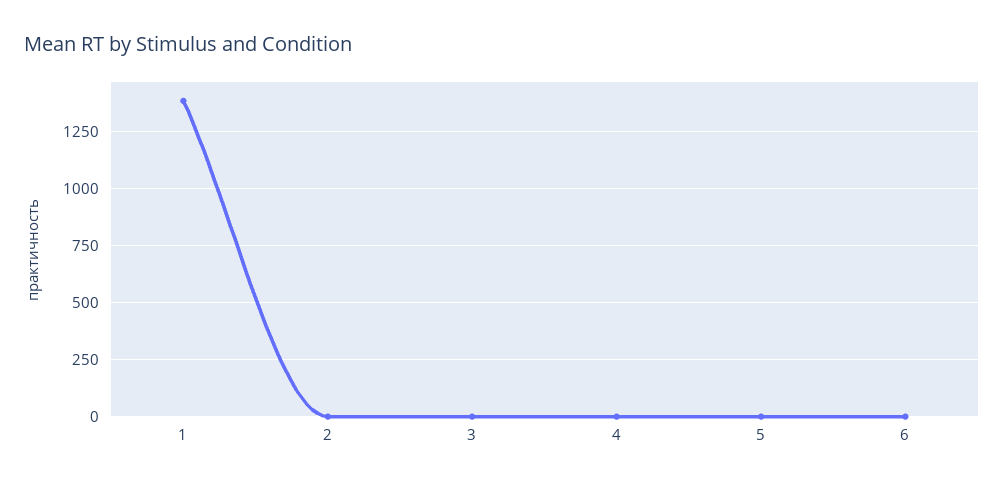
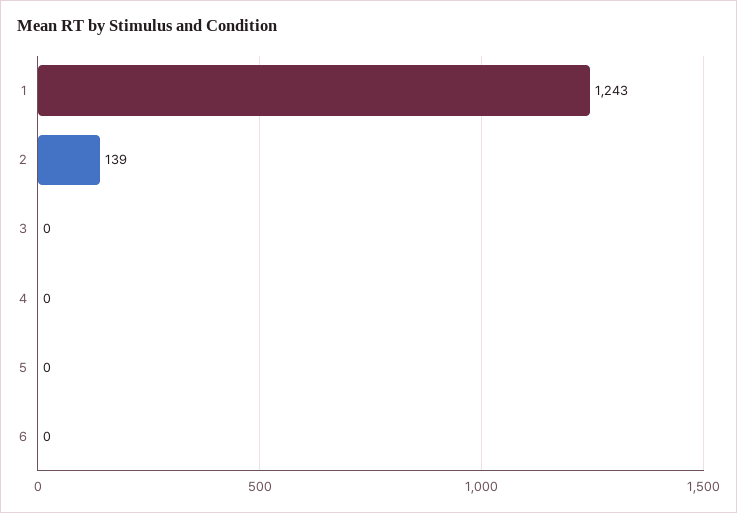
  {
-   "1": 1400,
+   "1": 1243,
-   "2": 0,
+   "2": 139,
    "3": 0,
    "4": 0,
    "5": 0,
    "6": 0
  }

